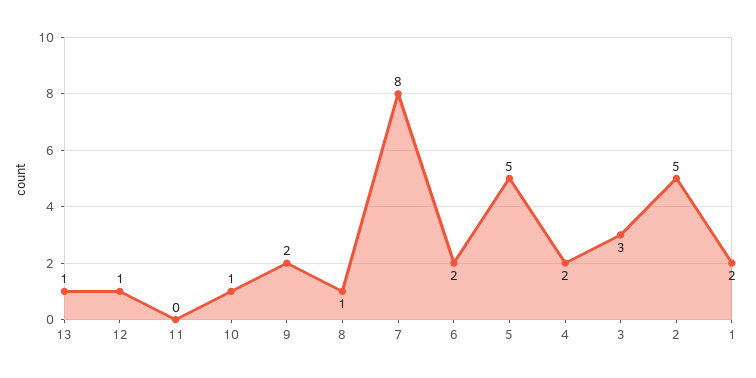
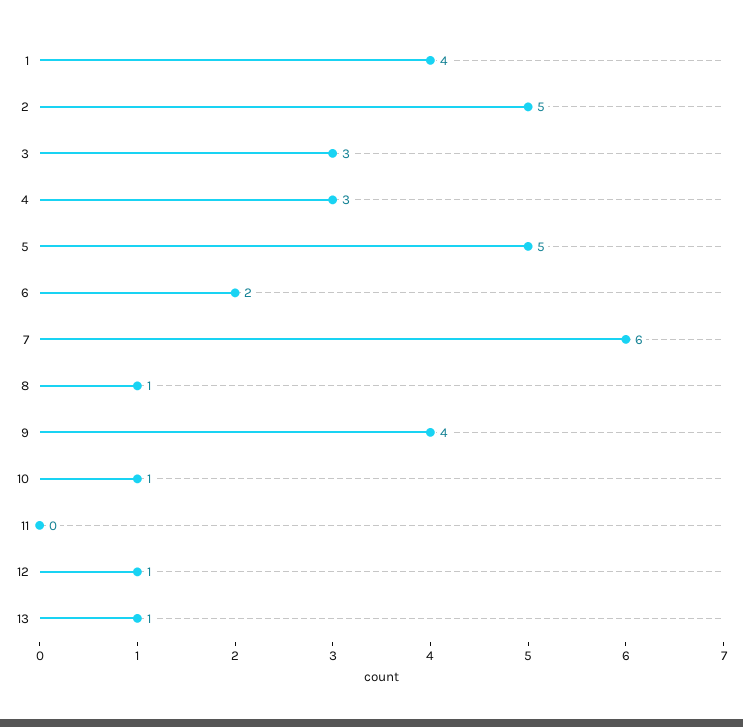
  {
    "13": 1,
    "12": 1,
    "11": 0,
    "10": 1,
-   "9": 2,
+   "9": 4,
    "8": 1,
-   "7": 8,
+   "7": 6,
    "6": 2,
    "5": 5,
-   "4": 2,
+   "4": 3,
    "3": 3,
    "2": 5,
-   "1": 2
+   "1": 4
  }

